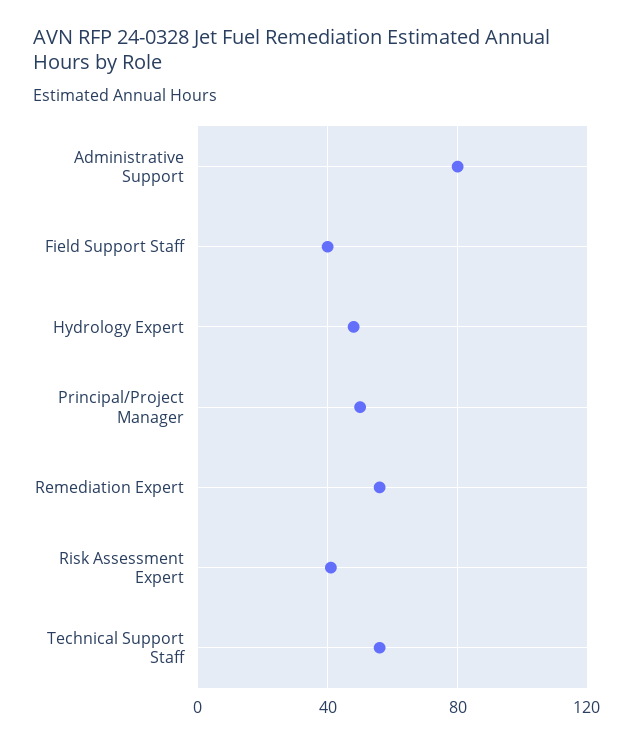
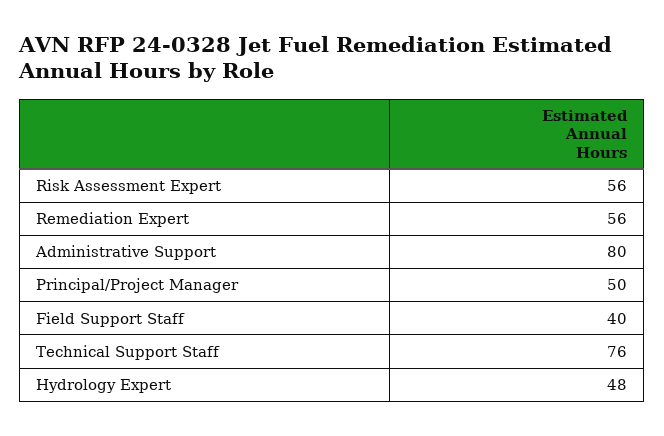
  {
    "Administrative Support": 80,
    "Field Support Staff": 40,
    "Hydrology Expert": 48,
    "Principal/Project Manager": 50,
    "Remediation Expert": 56,
-   "Risk Assessment Expert": 40,
+   "Risk Assessment Expert": 56,
-   "Technical Support Staff": 55
+   "Technical Support Staff": 76
  }

